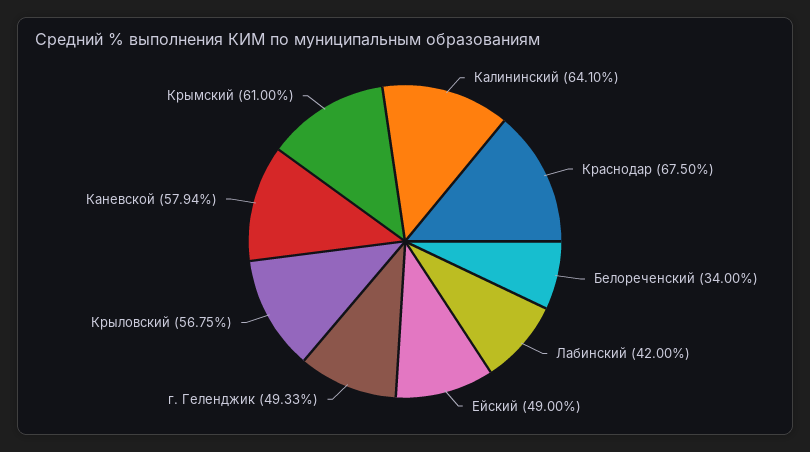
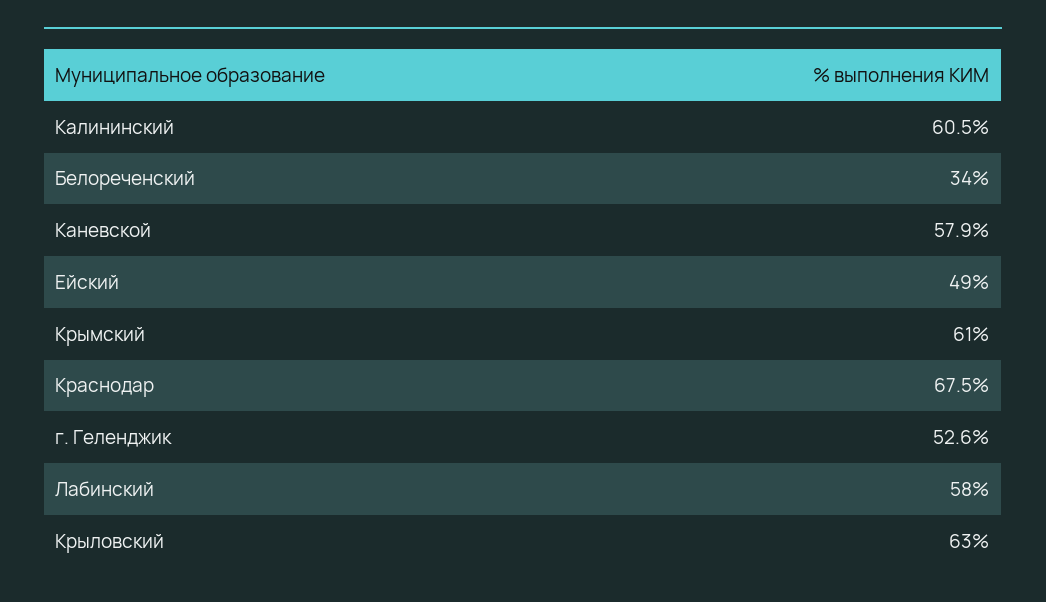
  {
-   "Калининский": 64.1,
+   "Калининский": 60.5,
    "Краснодар": 67.5,
    "Белореченский": 34,
-   "Лабинский": 42,
+   "Лабинский": 58,
    "Ейский": 49,
-   "г. Геленджик": 49.33,
+   "г. Геленджик": 52.6,
-   "Крыловский": 56.75,
+   "Крыловский": 63,
    "Каневской": 57.94,
    "Крымский": 61
  }

